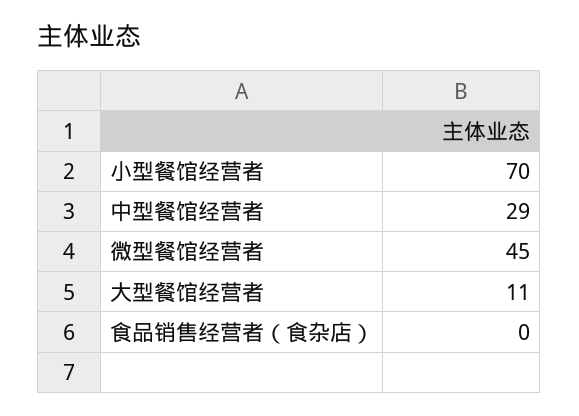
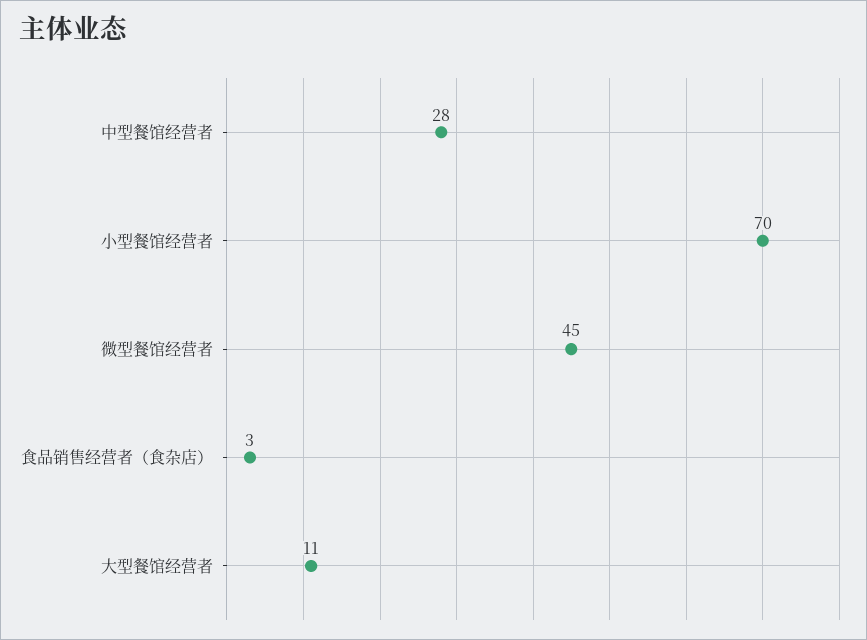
  {
    "小型餐馆经营者": 70,
-   "中型餐馆经营者": 29,
+   "中型餐馆经营者": 28,
    "微型餐馆经营者": 45,
    "大型餐馆经营者": 11,
-   "食品销售经营者（食杂店）": 0
+   "食品销售经营者（食杂店）": 3
  }

